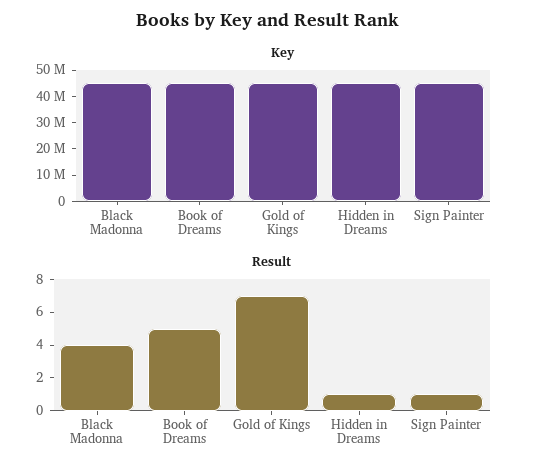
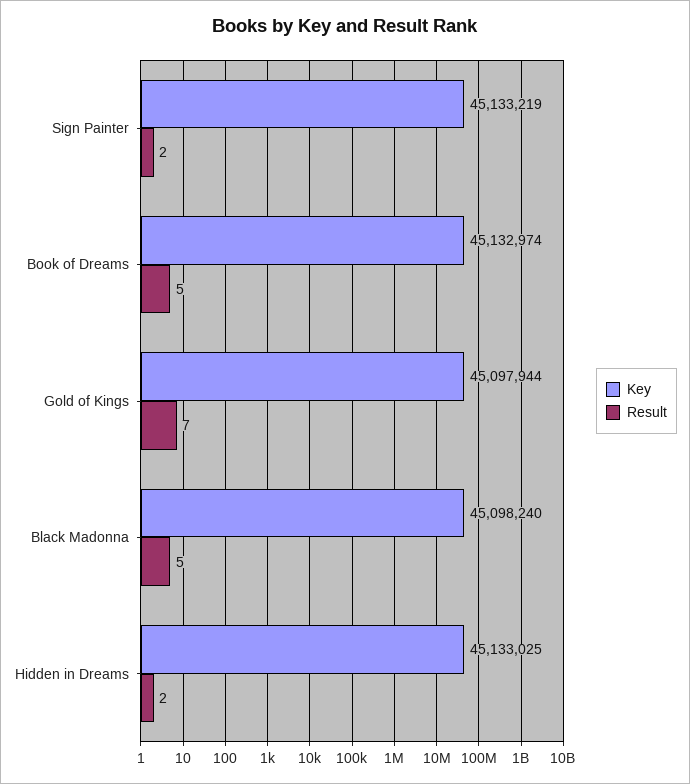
  {
    "Key": {
      "Black Madonna": 45098240,
      "Book of Dreams": 45132974,
      "Gold of Kings": 45097944,
      "Hidden in Dreams": 45133025,
      "Sign Painter": 45133219
    },
    "Result": {
-     "Black Madonna": 4,
+     "Black Madonna": 5,
      "Book of Dreams": 5,
      "Gold of Kings": 7,
-     "Hidden in Dreams": 1,
+     "Hidden in Dreams": 2,
-     "Sign Painter": 1
+     "Sign Painter": 2
    }
  }

